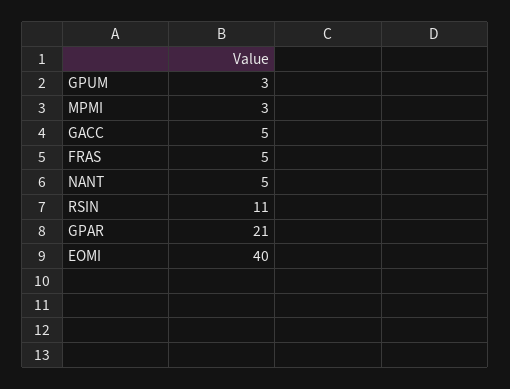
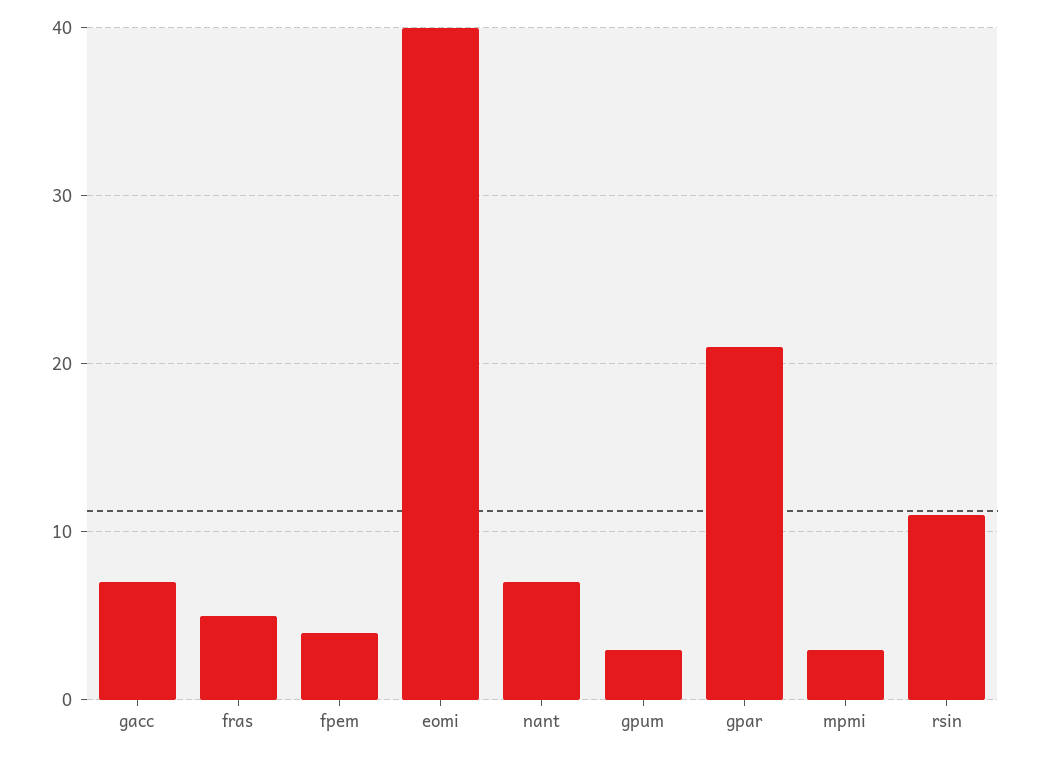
  {
    "GPUM": 3,
    "MPMI": 3,
-   "GACC": 5,
+   "GACC": 7,
    "FRAS": 5,
-   "NANT": 5,
+   "NANT": 7,
    "RSIN": 11,
    "GPAR": 21,
-   "EOMI": 40
+   "EOMI": 40,
+   "fpem": 4
  }

